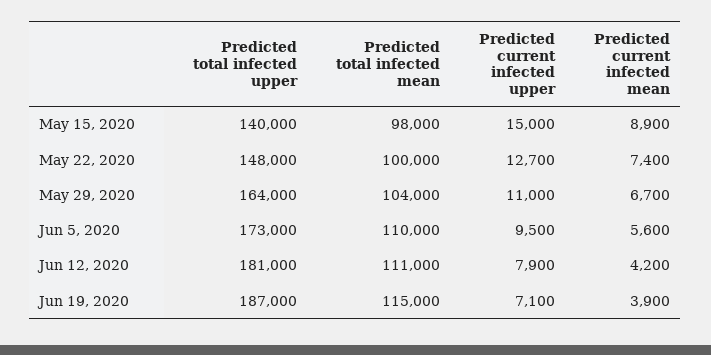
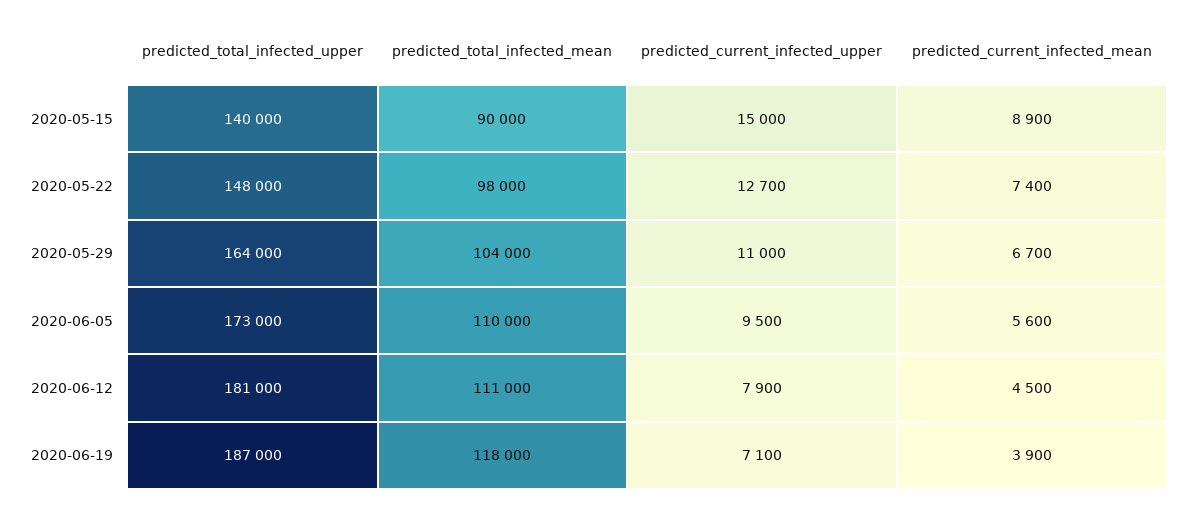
  {
    "Predicted total infected upper": {
      "May 15, 2020": 140000,
      "May 22, 2020": 148000,
      "May 29, 2020": 164000,
      "Jun 5, 2020": 173000,
      "Jun 12, 2020": 181000,
      "Jun 19, 2020": 187000
    },
    "Predicted total infected mean": {
-     "May 15, 2020": 98000,
+     "May 15, 2020": 90000,
-     "May 22, 2020": 100000,
+     "May 22, 2020": 98000,
      "May 29, 2020": 104000,
      "Jun 5, 2020": 110000,
      "Jun 12, 2020": 111000,
-     "Jun 19, 2020": 115000
+     "Jun 19, 2020": 118000
    },
    "Predicted current infected upper": {
      "May 15, 2020": 15000,
      "May 22, 2020": 12700,
      "May 29, 2020": 11000,
      "Jun 5, 2020": 9500,
      "Jun 12, 2020": 7900,
      "Jun 19, 2020": 7100
    },
    "Predicted current infected mean": {
      "May 15, 2020": 8900,
      "May 22, 2020": 7400,
      "May 29, 2020": 6700,
      "Jun 5, 2020": 5600,
-     "Jun 12, 2020": 4200,
+     "Jun 12, 2020": 4500,
      "Jun 19, 2020": 3900
    }
  }

